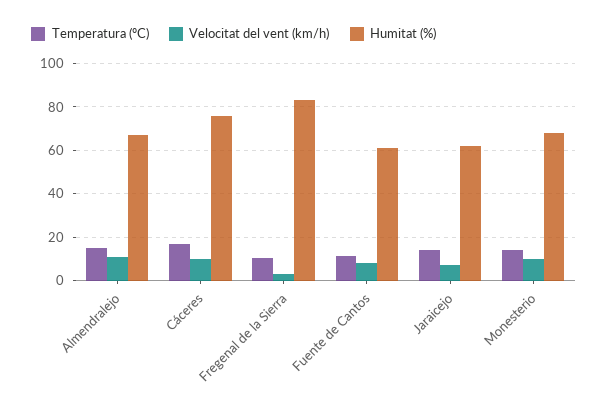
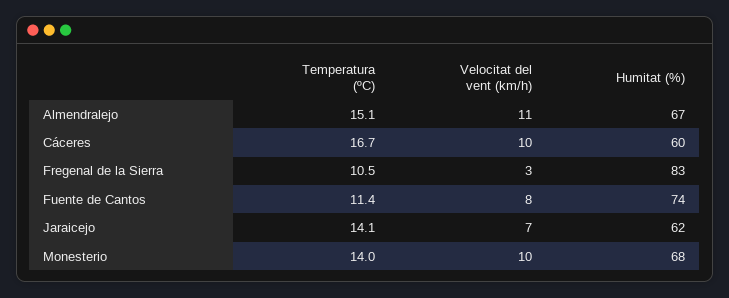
  {
    "Temperatura (ºC)": {
      "Almendralejo": 15.1,
      "Cáceres": 16.7,
      "Fregenal de la Sierra": 10.5,
      "Fuente de Cantos": 11.4,
      "Jaraicejo": 14.1,
      "Monesterio": 14
    },
    "Velocitat del vent (km/h)": {
      "Almendralejo": 11,
      "Cáceres": 10,
      "Fregenal de la Sierra": 3,
      "Fuente de Cantos": 8,
      "Jaraicejo": 7,
      "Monesterio": 10
    },
    "Humitat (%)": {
      "Almendralejo": 67,
-     "Cáceres": 75,
+     "Cáceres": 60,
      "Fregenal de la Sierra": 83,
-     "Fuente de Cantos": 60,
+     "Fuente de Cantos": 74,
      "Jaraicejo": 62,
      "Monesterio": 68
    }
  }

